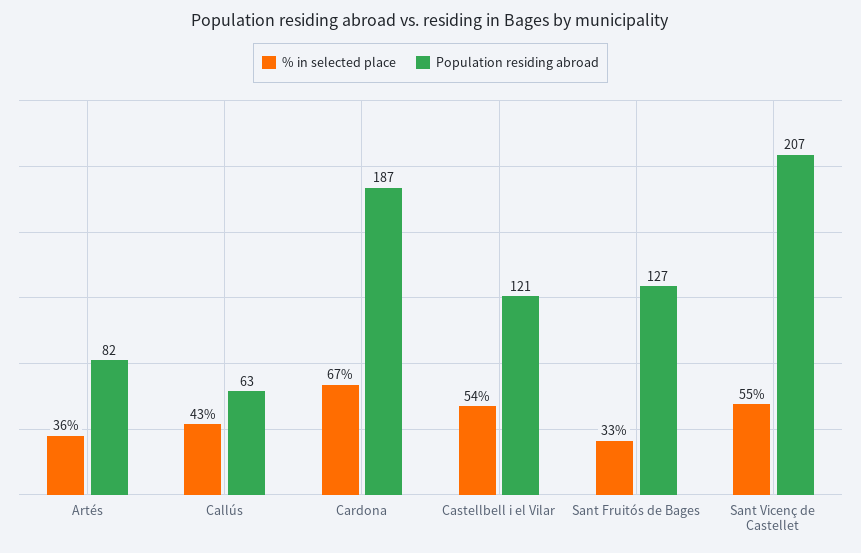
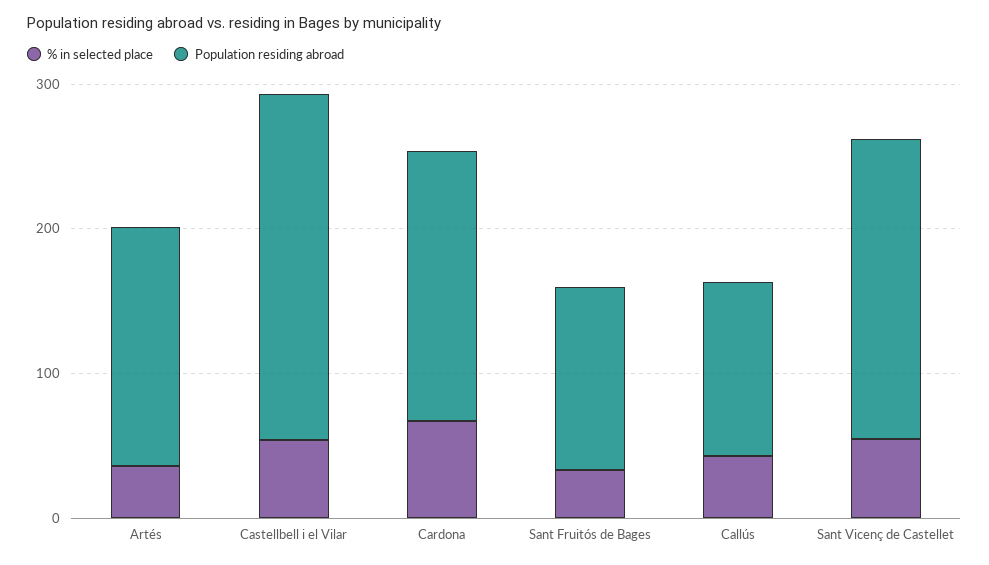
  {
    "% in selected place": {
      "Artés": 36,
      "Callús": 43,
      "Cardona": 67,
      "Castellbell i el Vilar": 54,
      "Sant Fruitós de Bages": 33,
      "Sant Vicenç de Castellet": 55
    },
    "Population residing abroad": {
-     "Artés": 82,
+     "Artés": 160,
-     "Callús": 63,
+     "Callús": 120,
      "Cardona": 187,
-     "Castellbell i el Vilar": 121,
+     "Castellbell i el Vilar": 240,
      "Sant Fruitós de Bages": 127,
      "Sant Vicenç de Castellet": 207
    }
  }

